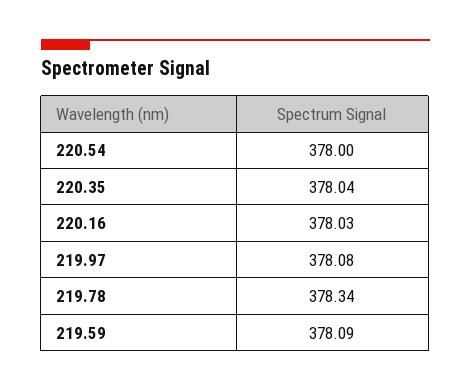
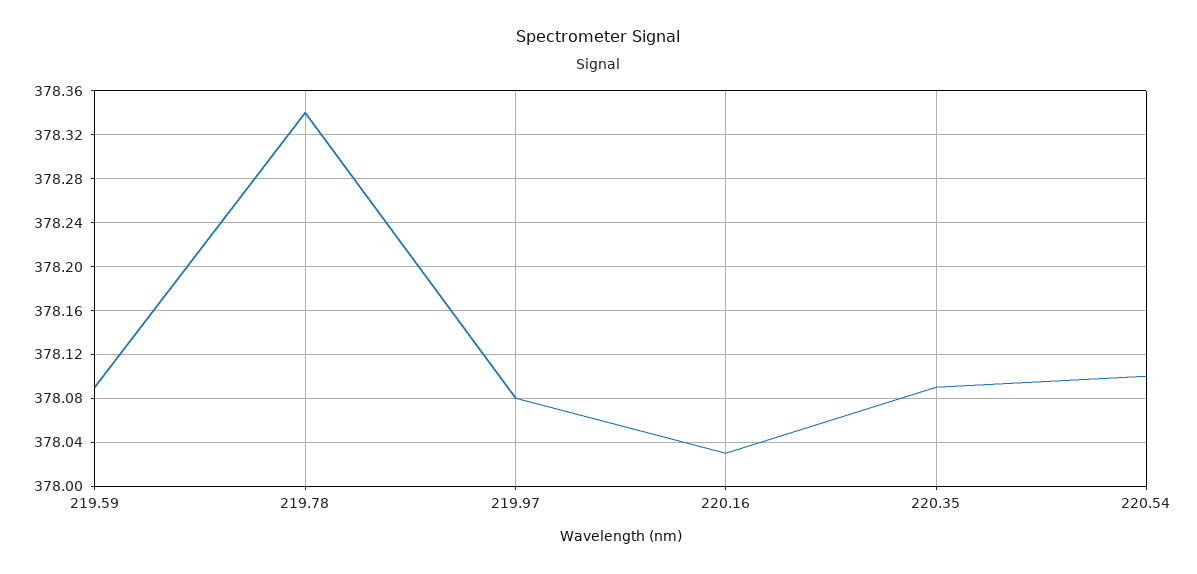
  {
-   "220.54": 378,
+   "220.54": 378.1,
-   "220.35": 378.04,
+   "220.35": 378.09,
    "220.16": 378.03,
    "219.97": 378.08,
    "219.78": 378.34,
    "219.59": 378.09
  }

